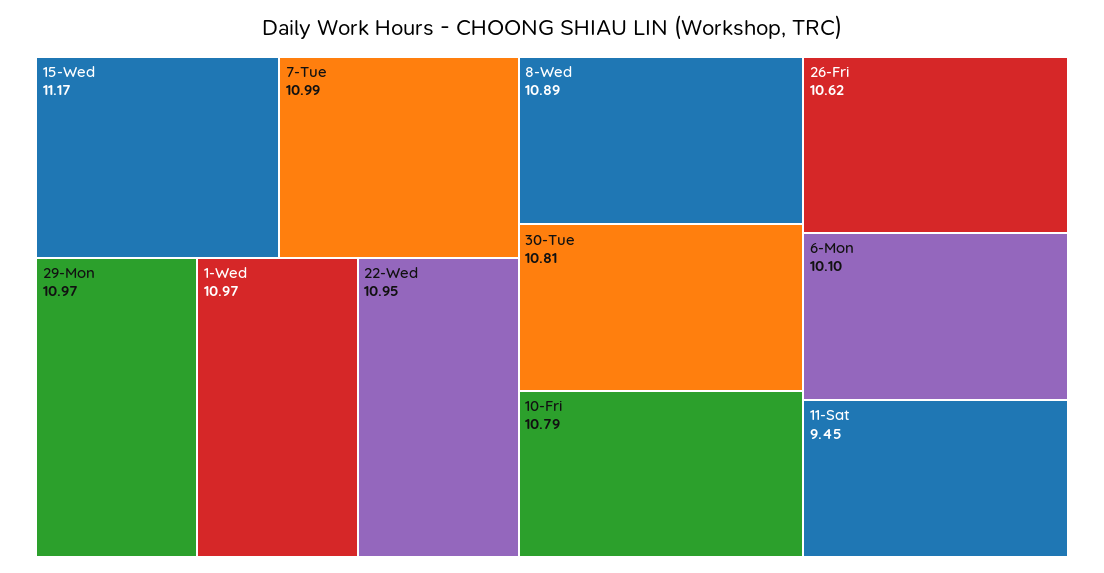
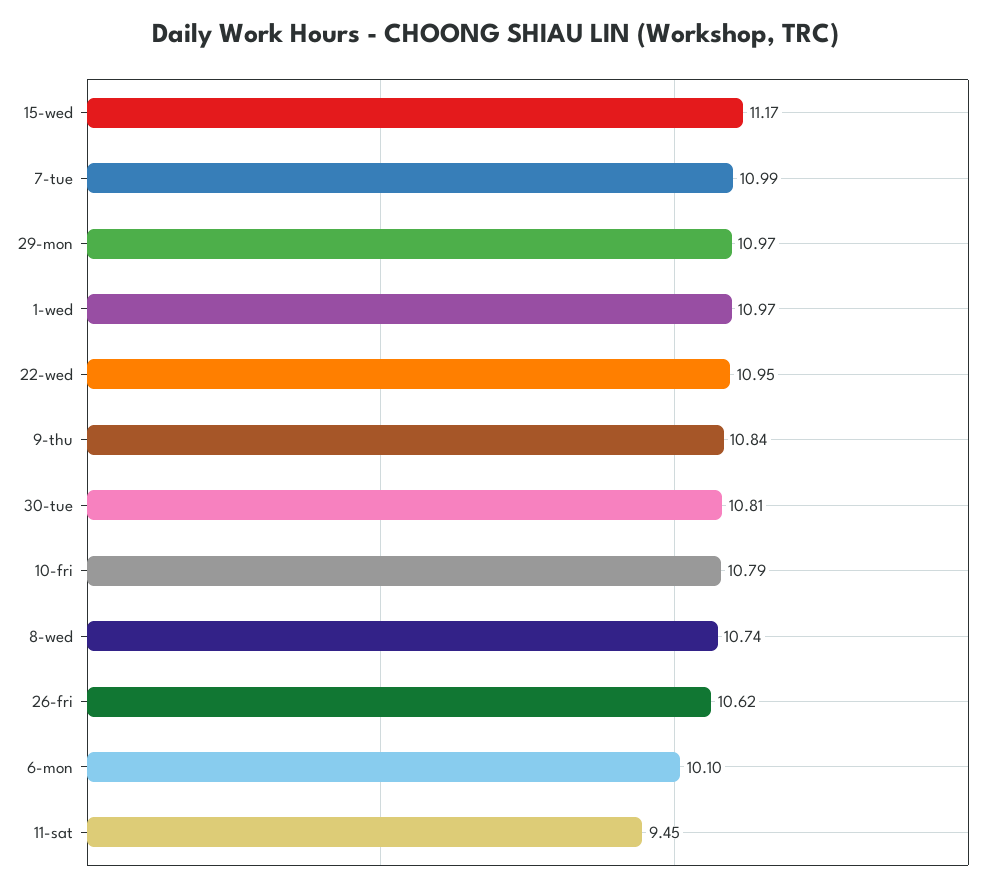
  {
    "15-Wed": 11.17,
    "7-Tue": 10.99,
    "29-Mon": 10.97,
    "1-Wed": 10.97,
    "22-Wed": 10.95,
-   "8-Wed": 10.89,
+   "8-Wed": 10.74,
    "30-Tue": 10.81,
    "10-Fri": 10.79,
    "26-Fri": 10.62,
    "6-Mon": 10.1,
-   "11-Sat": 9.45
+   "11-Sat": 9.45,
+   "9-thu": 10.84
  }

